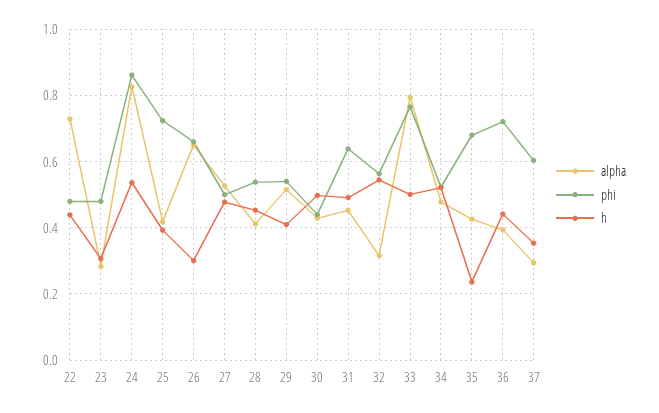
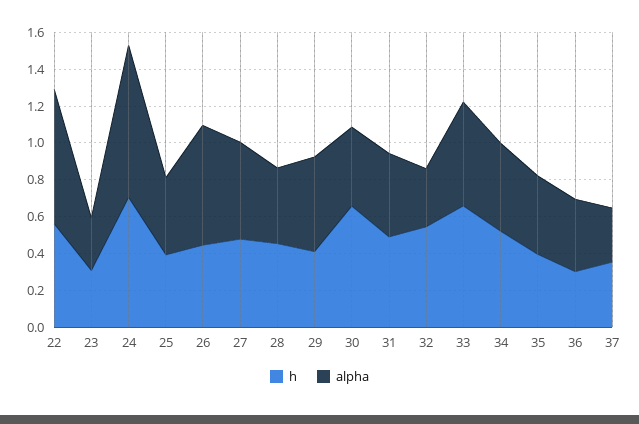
  {
    "alpha": {
      "22": 0.72,
      "23": 0.28,
      "24": 0.82,
      "25": 0.42,
      "26": 0.66,
      "27": 0.52,
      "28": 0.42,
      "29": 0.52,
      "30": 0.42,
      "31": 0.46,
      "32": 0.32,
-     "33": 0.8,
+     "33": 0.55,
      "34": 0.48,
      "35": 0.42,
      "36": 0.4,
      "37": 0.3
    },
-   "phi": {
-     "22": 0.48,
-     "23": 0.48,
-     "24": 0.86,
-     "25": 0.72,
-     "26": 0.66,
-     "27": 0.5,
-     "28": 0.54,
-     "29": 0.54,
-     "30": 0.44,
-     "31": 0.64,
-     "32": 0.56,
-     "33": 0.76,
-     "34": 0.52,
-     "35": 0.68,
-     "36": 0.72,
-     "37": 0.6
-   },
    "h": {
-     "22": 0.44,
+     "22": 0.55,
      "23": 0.3,
-     "24": 0.54,
+     "24": 0.7,
      "25": 0.4,
-     "26": 0.3,
+     "26": 0.45,
      "27": 0.48,
      "28": 0.46,
      "29": 0.4,
-     "30": 0.5,
+     "30": 0.65,
      "31": 0.5,
      "32": 0.54,
-     "33": 0.5,
+     "33": 0.65,
      "34": 0.52,
-     "35": 0.24,
+     "35": 0.4,
-     "36": 0.44,
+     "36": 0.3,
      "37": 0.36
    }
  }

